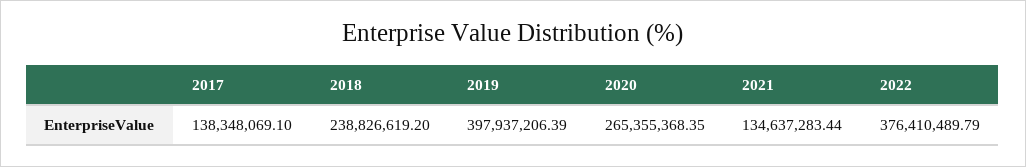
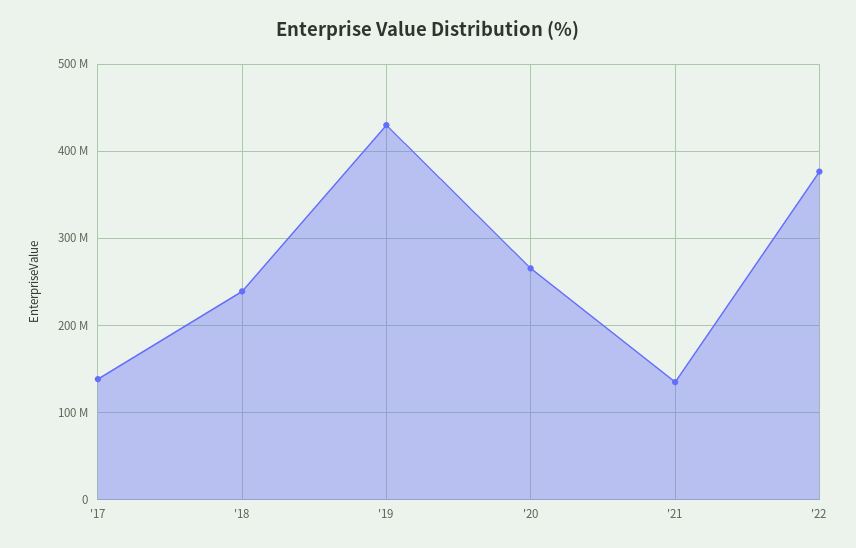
  {
    "2017": 138348069.1,
    "2018": 238826619.2,
-   "2019": 397937206.39,
+   "2019": 430000000,
    "2020": 265355368.35,
    "2021": 134637283.44,
    "2022": 376410489.79
  }

